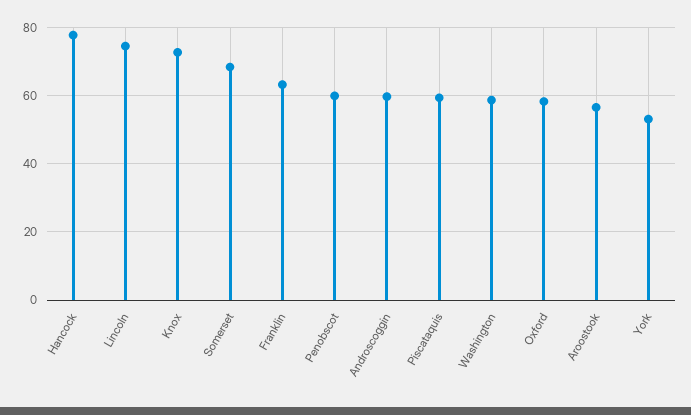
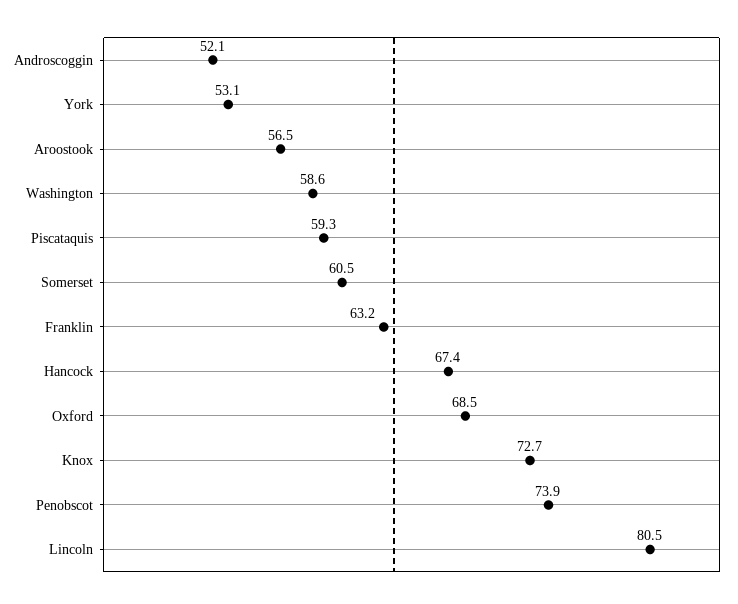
  {
-   "Hancock": 78,
+   "Hancock": 67.4,
-   "Lincoln": 74,
+   "Lincoln": 80.5,
    "Knox": 72.7,
-   "Somerset": 68,
+   "Somerset": 60.5,
    "Franklin": 63.2,
-   "Penobscot": 60,
+   "Penobscot": 73.9,
-   "Androscoggin": 60,
+   "Androscoggin": 52.1,
    "Piscataquis": 59.3,
    "Washington": 58.6,
-   "Oxford": 58,
+   "Oxford": 68.5,
    "Aroostook": 56.5,
    "York": 53.1
  }

